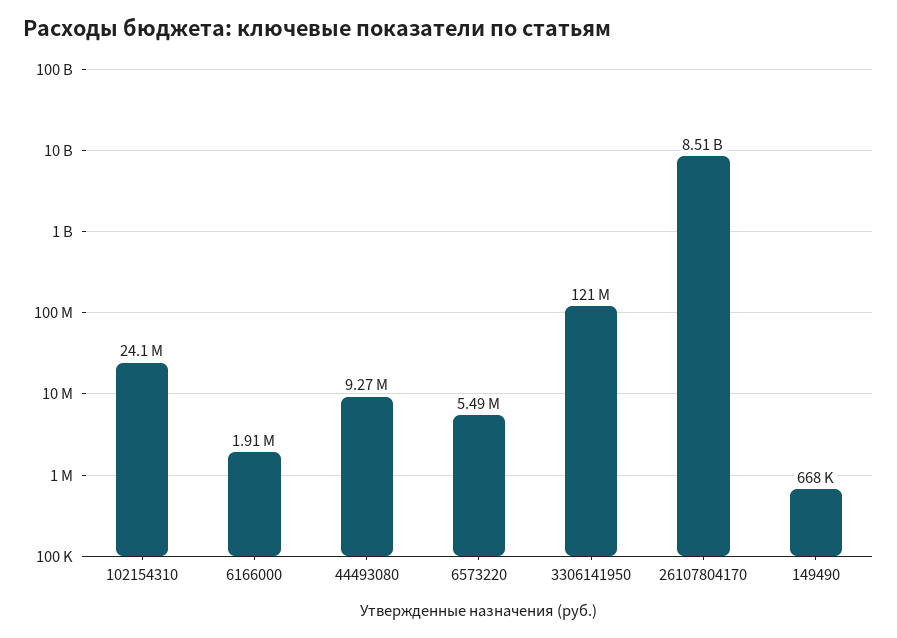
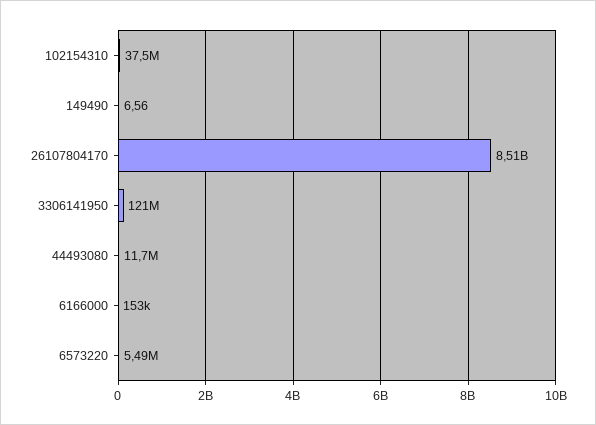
  {
-   "102154310": 24100000,
+   "102154310": 37500000,
-   "6166000": 1910000,
+   "6166000": 153000,
-   "44493080": 9270000,
+   "44493080": 11700000,
    "6573220": 5490000,
    "3306141950": 121000000,
    "26107804170": 8510000000,
-   "149490": 668000
+   "149490": 6.56
  }

